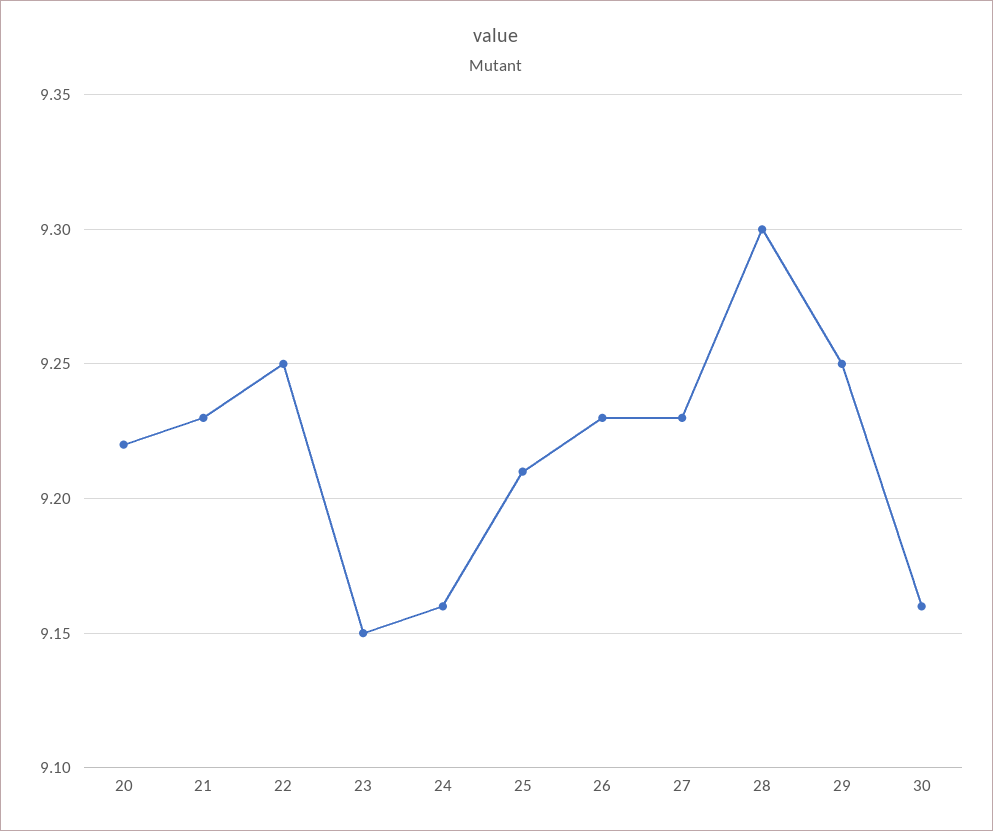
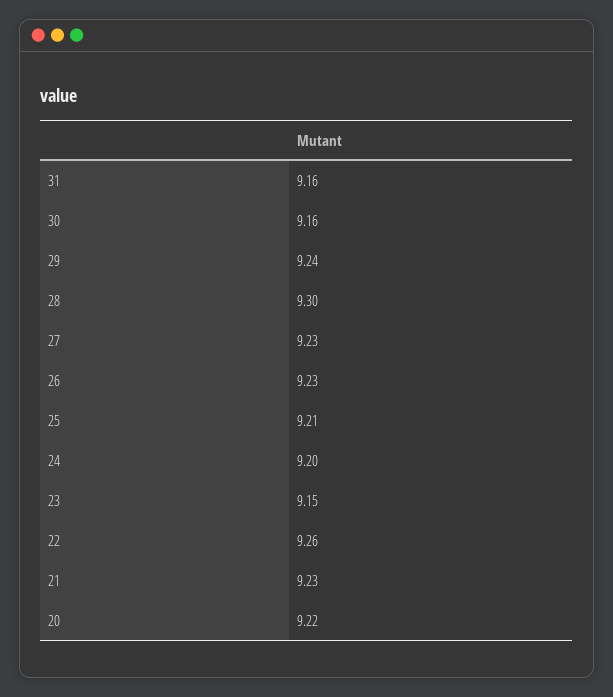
  {
    "20": 9.22,
    "21": 9.23,
-   "22": 9.25,
+   "22": 9.26,
    "23": 9.15,
-   "24": 9.16,
+   "24": 9.2,
    "25": 9.21,
    "26": 9.23,
    "27": 9.23,
    "28": 9.3,
-   "29": 9.25,
+   "29": 9.24,
-   "30": 9.16
+   "30": 9.16,
+   "31": 9.16
  }

